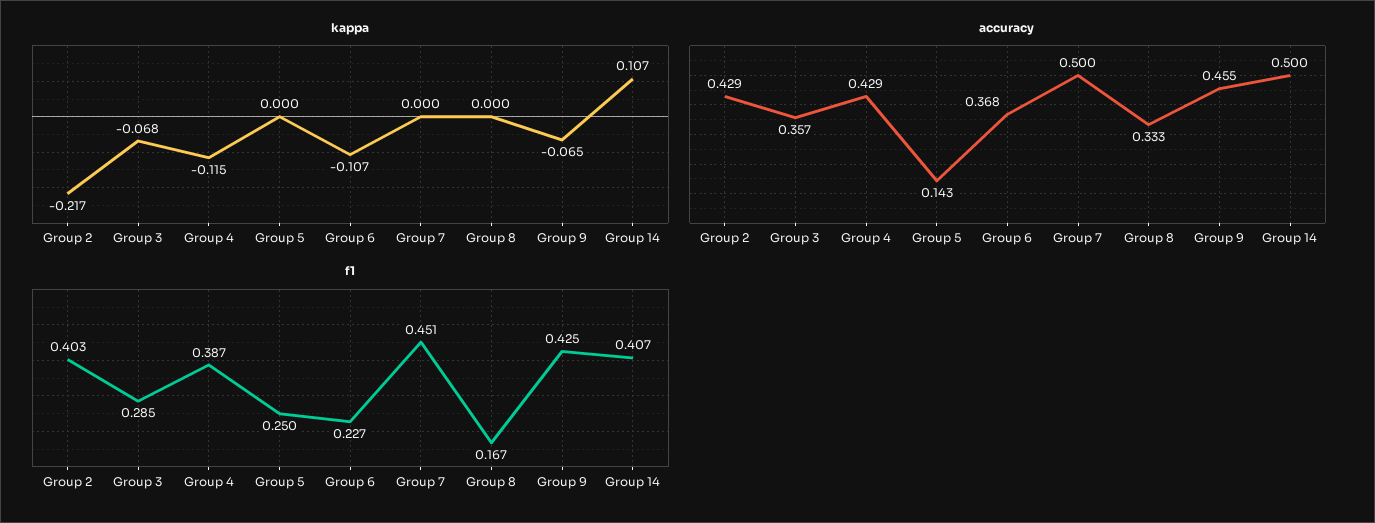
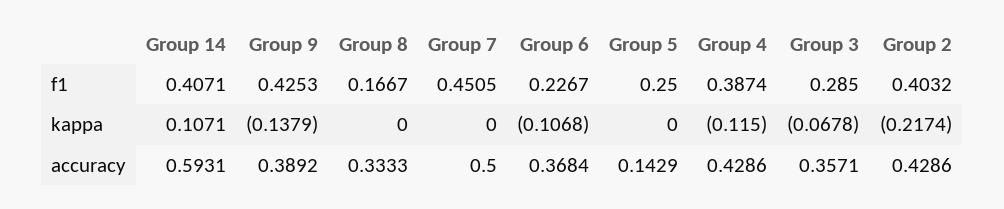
  {
    "kappa": {
      "Group 2": -0.2174,
      "Group 3": -0.0678,
      "Group 4": -0.115,
      "Group 5": 0,
      "Group 6": -0.1068,
      "Group 7": 0,
      "Group 8": 0,
-     "Group 9": -0.065,
+     "Group 9": -0.1379,
      "Group 14": 0.1071
    },
    "accuracy": {
      "Group 2": 0.4286,
      "Group 3": 0.3571,
      "Group 4": 0.4286,
      "Group 5": 0.1429,
      "Group 6": 0.3684,
      "Group 7": 0.5,
      "Group 8": 0.3333,
-     "Group 9": 0.455,
+     "Group 9": 0.3892,
-     "Group 14": 0.5
+     "Group 14": 0.5931
    },
    "f1": {
      "Group 2": 0.4032,
      "Group 3": 0.285,
      "Group 4": 0.3874,
      "Group 5": 0.25,
      "Group 6": 0.2267,
      "Group 7": 0.4505,
      "Group 8": 0.1667,
      "Group 9": 0.4253,
      "Group 14": 0.4071
    }
  }

